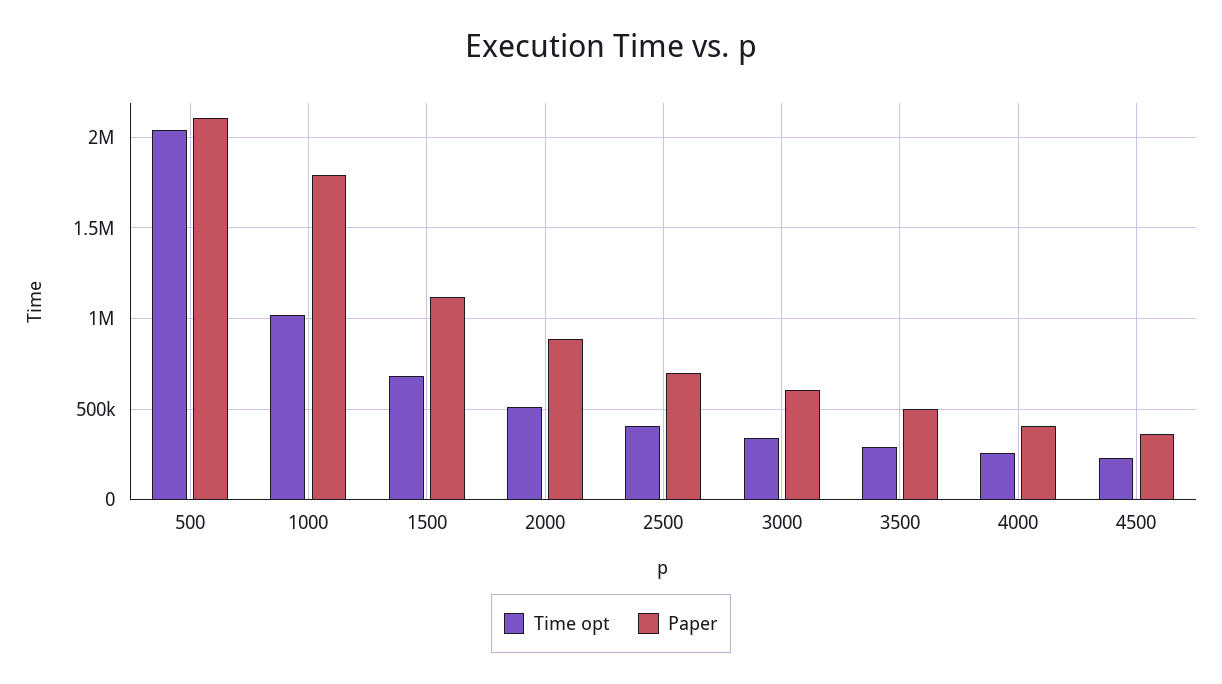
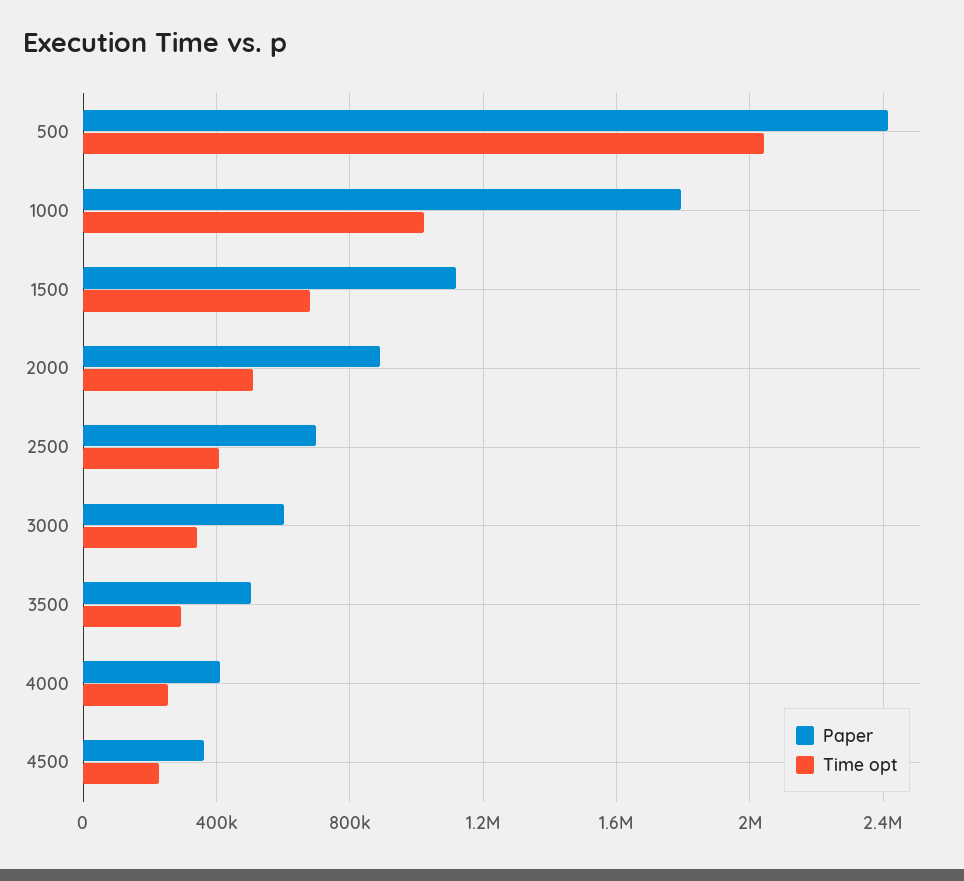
  {
    "Time opt": {
      "500": 2050000,
      "1000": 1000000,
      "1500": 700000,
      "2000": 500000,
      "2500": 400000,
      "3000": 350000,
      "3500": 300000,
      "4000": 250000,
      "4500": 250000
    },
    "Paper": {
-     "500": 2100000,
+     "500": 2400000,
      "1000": 1800000,
      "1500": 1100000,
      "2000": 900000,
      "2500": 700000,
      "3000": 600000,
      "3500": 500000,
      "4000": 400000,
      "4500": 350000
    }
  }

